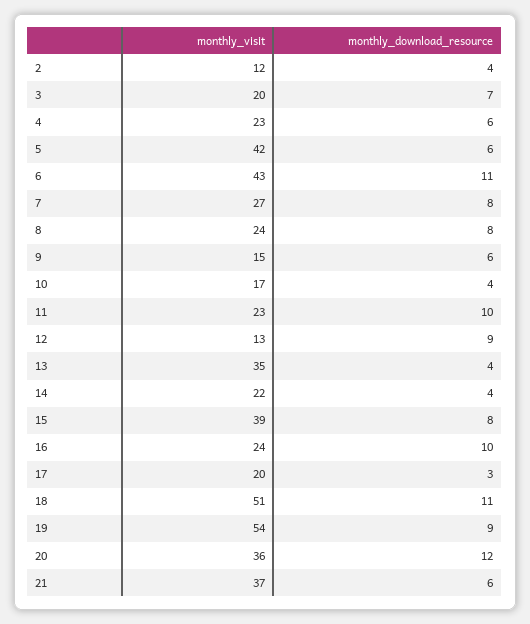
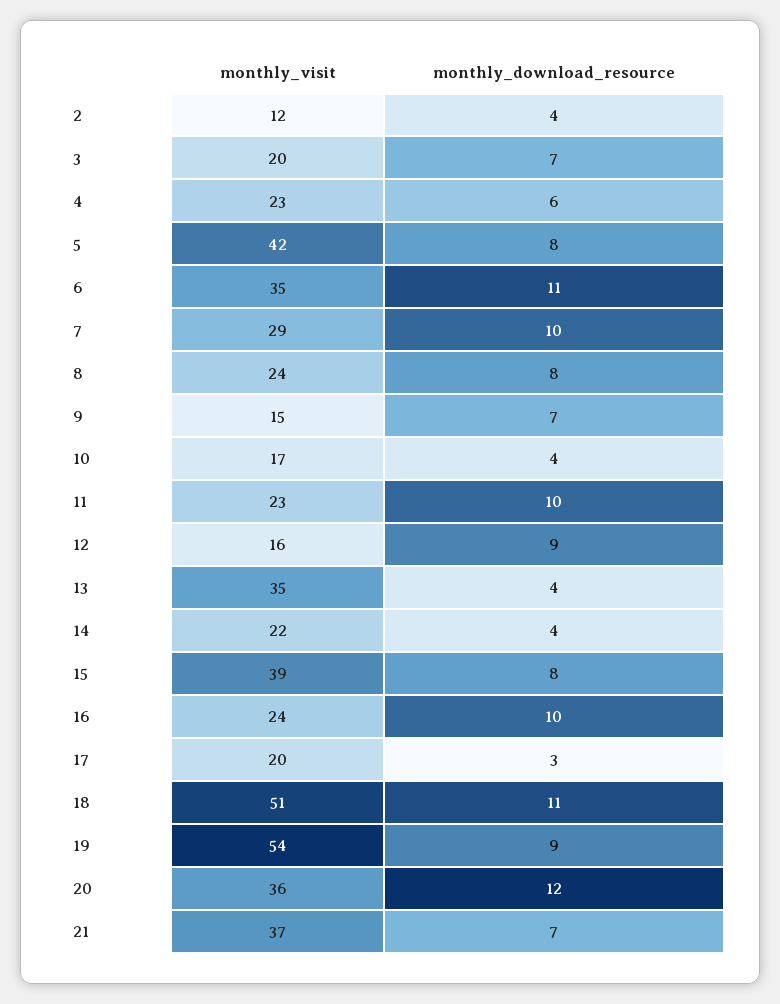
  {
    "monthly_visit": {
      "2": 12,
      "3": 20,
      "4": 23,
      "5": 42,
-     "6": 43,
+     "6": 35,
-     "7": 27,
+     "7": 29,
      "8": 24,
      "9": 15,
      "10": 17,
      "11": 23,
-     "12": 13,
+     "12": 16,
      "13": 35,
      "14": 22,
      "15": 39,
      "16": 24,
      "17": 20,
      "18": 51,
      "19": 54,
      "20": 36,
      "21": 37
    },
    "monthly_download_resource": {
      "2": 4,
      "3": 7,
      "4": 6,
-     "5": 6,
+     "5": 8,
      "6": 11,
-     "7": 8,
+     "7": 10,
      "8": 8,
-     "9": 6,
+     "9": 7,
      "10": 4,
      "11": 10,
      "12": 9,
      "13": 4,
      "14": 4,
      "15": 8,
      "16": 10,
      "17": 3,
      "18": 11,
      "19": 9,
      "20": 12,
-     "21": 6
+     "21": 7
    }
  }

